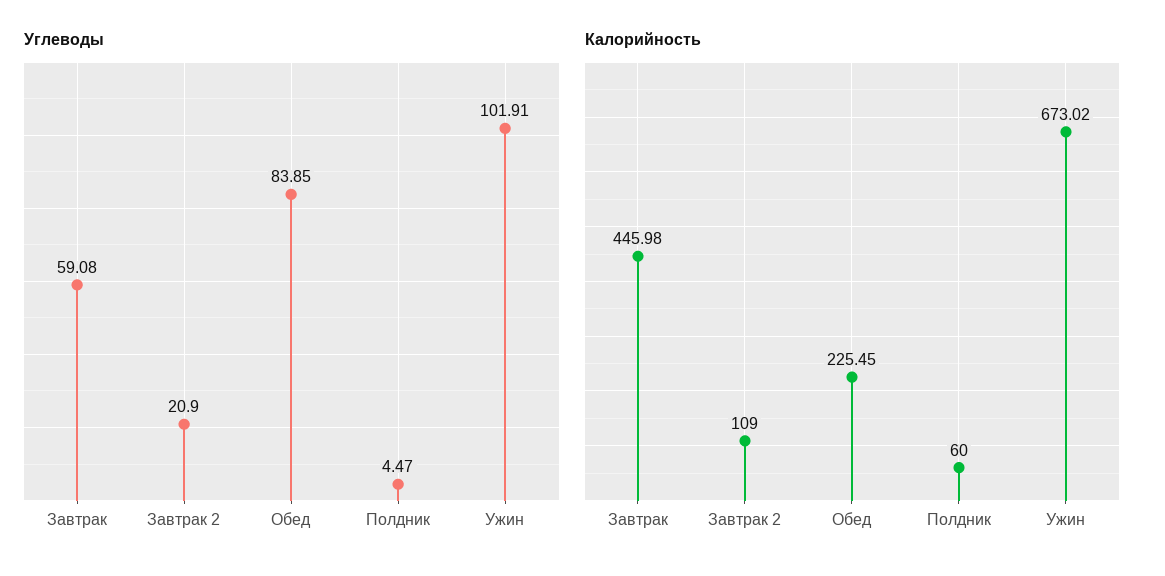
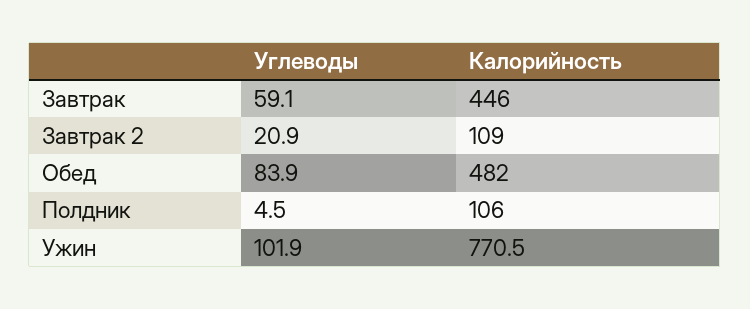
  {
    "Углеводы": {
      "Завтрак": 59.08,
      "Завтрак 2": 20.9,
      "Обед": 83.85,
      "Полдник": 4.47,
      "Ужин": 101.91
    },
    "Калорийность": {
      "Завтрак": 445.98,
      "Завтрак 2": 109,
-     "Обед": 225.45,
+     "Обед": 482,
-     "Полдник": 60,
+     "Полдник": 106,
-     "Ужин": 673.02
+     "Ужин": 770.5
    }
  }

